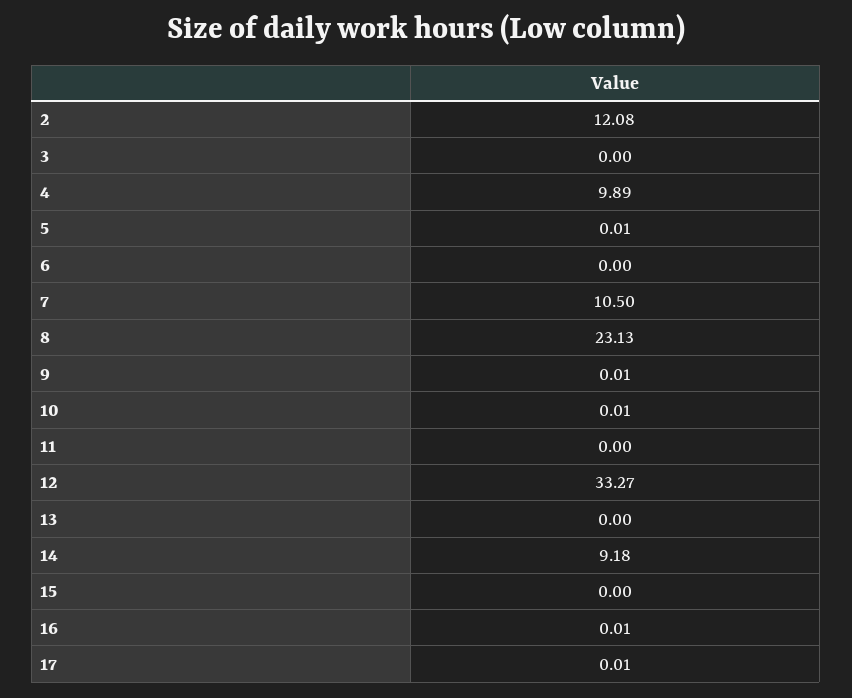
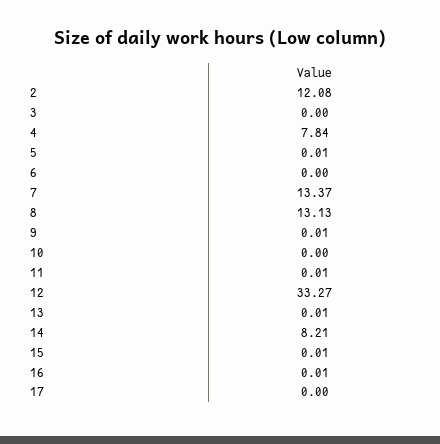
  {
    "2": 12.08,
    "3": 0,
-   "4": 9.89,
+   "4": 7.84,
    "5": 0.01,
    "6": 0,
-   "7": 10.5,
+   "7": 13.37,
-   "8": 23.13,
+   "8": 13.13,
    "9": 0.01,
-   "10": 0.01,
+   "10": 0,
-   "11": 0,
+   "11": 0.01,
    "12": 33.27,
-   "13": 0,
+   "13": 0.01,
-   "14": 9.18,
+   "14": 8.21,
-   "15": 0,
+   "15": 0.01,
    "16": 0.01,
-   "17": 0.01
+   "17": 0
  }

